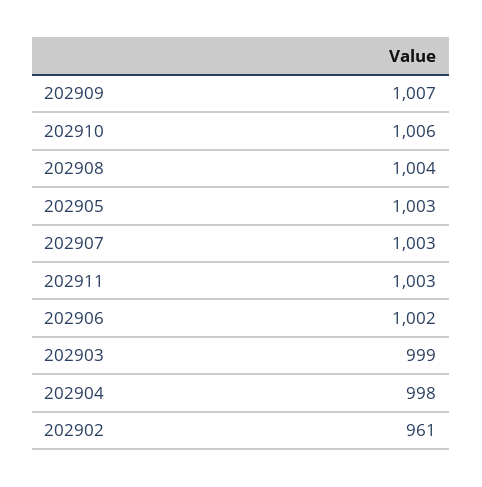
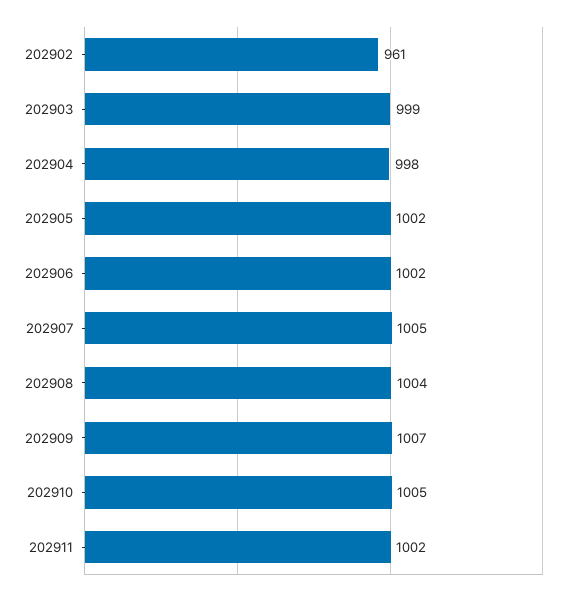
  {
    "202909": 1007,
-   "202910": 1006,
+   "202910": 1005,
    "202908": 1004,
-   "202905": 1003,
+   "202905": 1002,
-   "202907": 1003,
+   "202907": 1005,
-   "202911": 1003,
+   "202911": 1002,
    "202906": 1002,
    "202903": 999,
    "202904": 998,
    "202902": 961
  }

